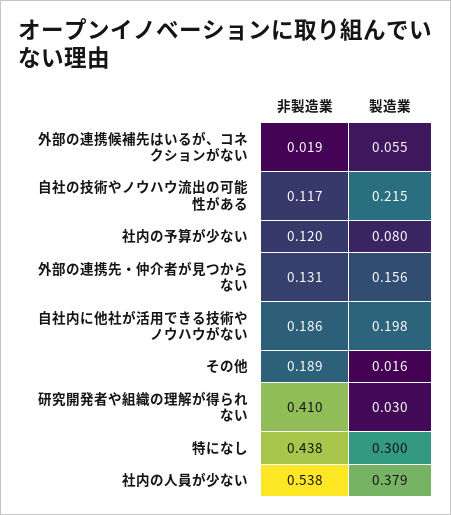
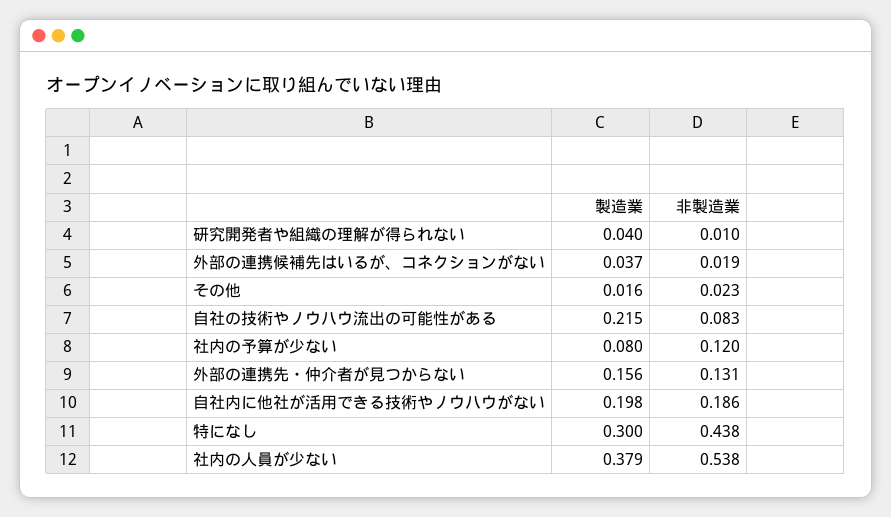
  {
    "非製造業": {
      "外部の連携候補先はいるが、コネクションがない": 0.019,
-     "自社の技術やノウハウ流出の可能性がある": 0.117,
+     "自社の技術やノウハウ流出の可能性がある": 0.083,
      "社内の予算が少ない": 0.12,
      "外部の連携先・仲介者が見つからない": 0.131,
      "自社内に他社が活用できる技術やノウハウがない": 0.186,
-     "その他": 0.189,
+     "その他": 0.023,
-     "研究開発者や組織の理解が得られない": 0.41,
+     "研究開発者や組織の理解が得られない": 0.01,
      "特になし": 0.438,
      "社内の人員が少ない": 0.538
    },
    "製造業": {
-     "外部の連携候補先はいるが、コネクションがない": 0.055,
+     "外部の連携候補先はいるが、コネクションがない": 0.037,
      "自社の技術やノウハウ流出の可能性がある": 0.215,
      "社内の予算が少ない": 0.08,
      "外部の連携先・仲介者が見つからない": 0.156,
      "自社内に他社が活用できる技術やノウハウがない": 0.198,
      "その他": 0.016,
-     "研究開発者や組織の理解が得られない": 0.03,
+     "研究開発者や組織の理解が得られない": 0.04,
      "特になし": 0.3,
      "社内の人員が少ない": 0.379
    }
  }

